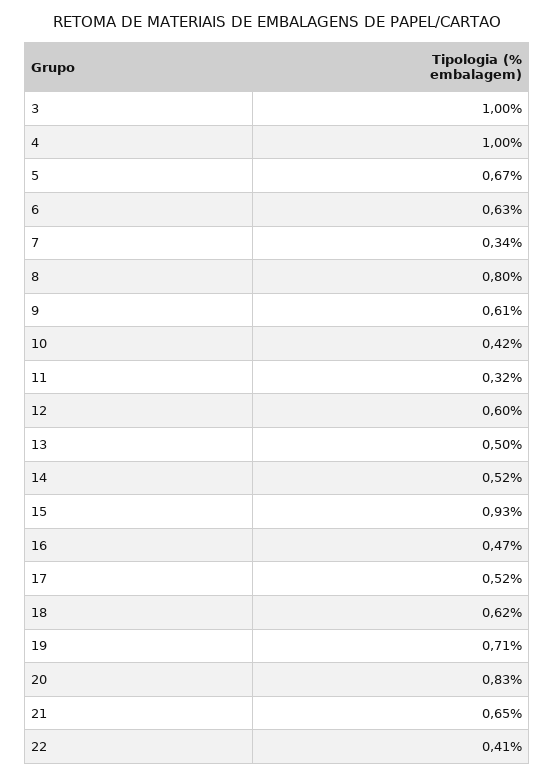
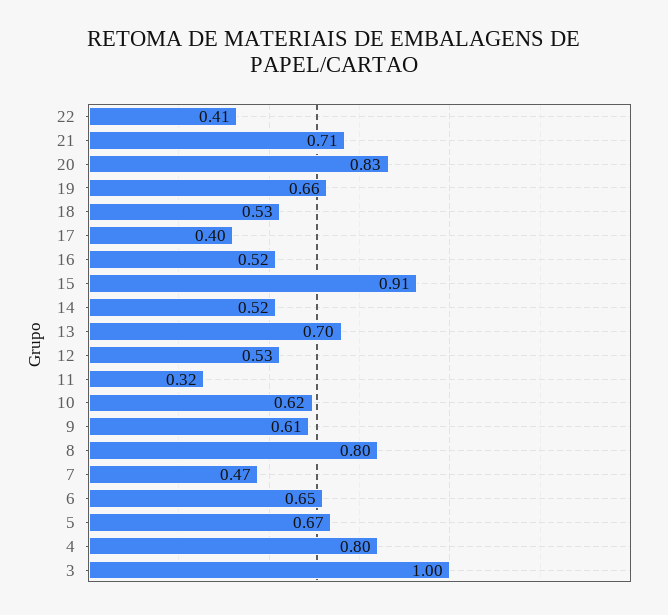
  {
    "3": 1,
-   "4": 1,
+   "4": 0.8,
    "5": 0.67,
-   "6": 0.63,
+   "6": 0.65,
-   "7": 0.34,
+   "7": 0.47,
    "8": 0.8,
    "9": 0.61,
-   "10": 0.42,
+   "10": 0.62,
    "11": 0.32,
-   "12": 0.6,
+   "12": 0.53,
-   "13": 0.5,
+   "13": 0.7,
    "14": 0.52,
-   "15": 0.93,
+   "15": 0.91,
-   "16": 0.47,
+   "16": 0.52,
-   "17": 0.52,
+   "17": 0.4,
-   "18": 0.62,
+   "18": 0.53,
-   "19": 0.71,
+   "19": 0.66,
    "20": 0.83,
-   "21": 0.65,
+   "21": 0.71,
    "22": 0.41
  }

